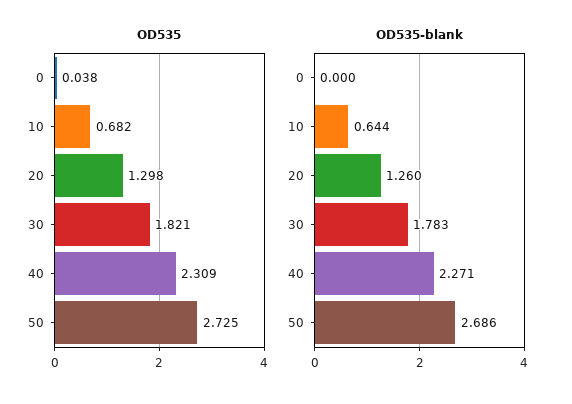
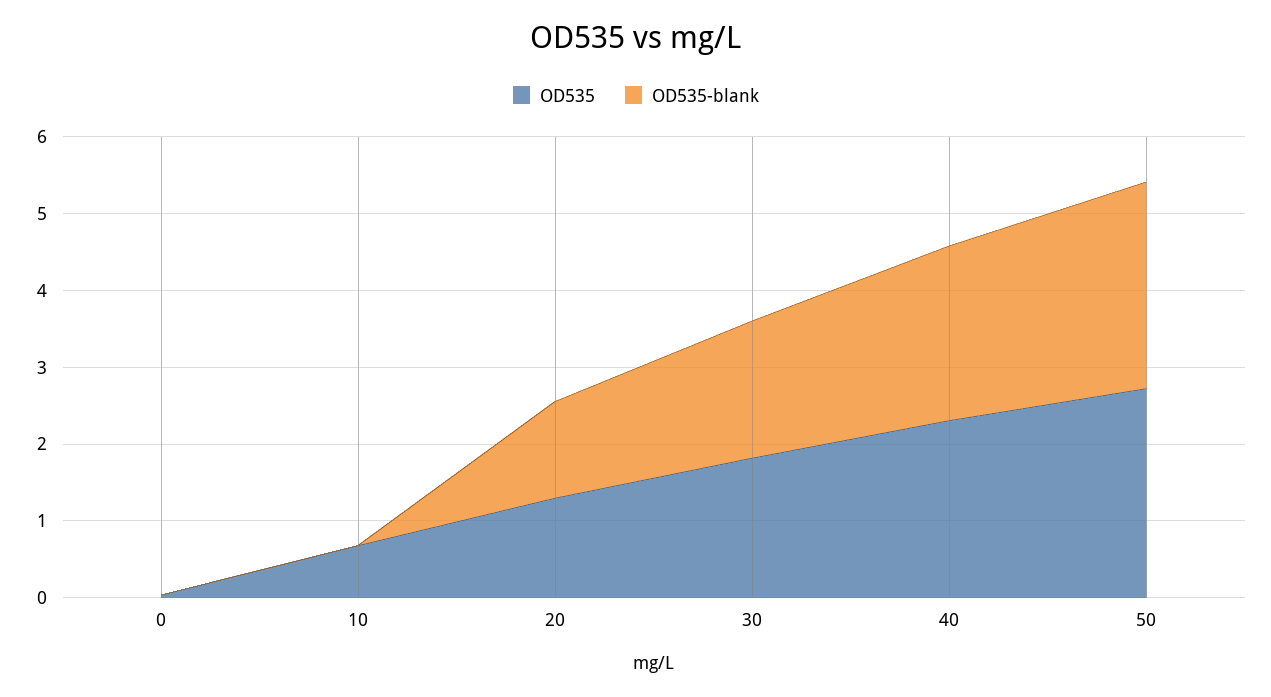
  {
    "OD535": {
      "0": 0.038,
      "10": 0.682,
      "20": 1.298,
      "30": 1.821,
      "40": 2.309,
      "50": 2.725
    },
    "OD535-blank": {
      "0": 0,
-     "10": 0.644,
+     "10": 0,
      "20": 1.26,
      "30": 1.783,
      "40": 2.271,
      "50": 2.686
    }
  }

